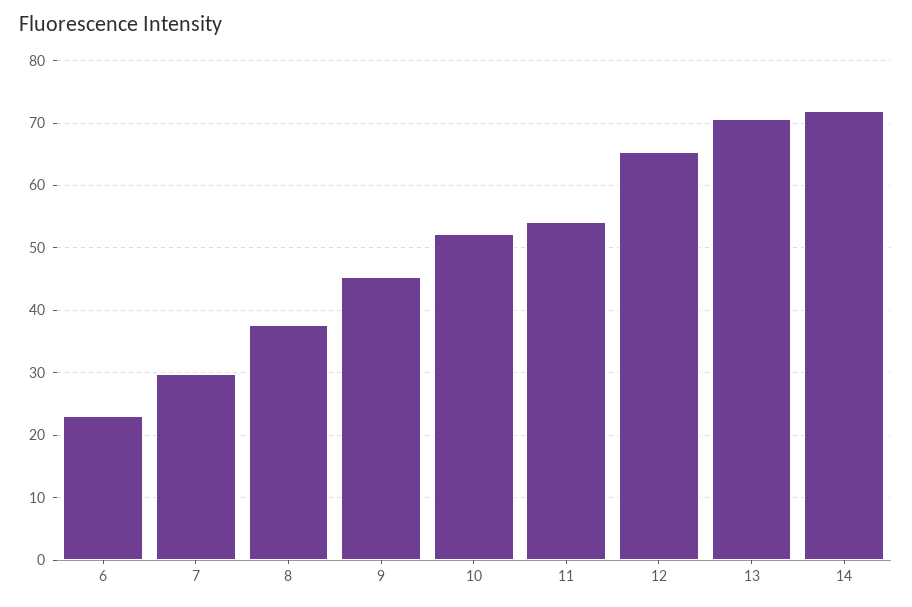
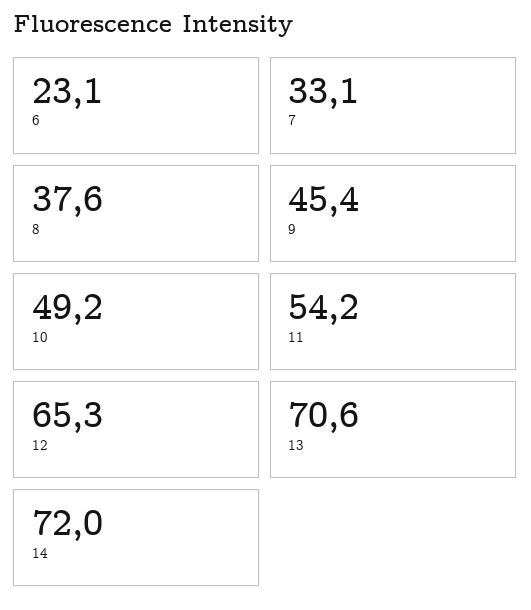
  {
    "6": 23.1,
-   "7": 30,
+   "7": 33.1,
    "8": 37.6,
    "9": 45.4,
-   "10": 52,
+   "10": 49.2,
    "11": 54.2,
    "12": 65.3,
    "13": 70.6,
    "14": 72
  }

